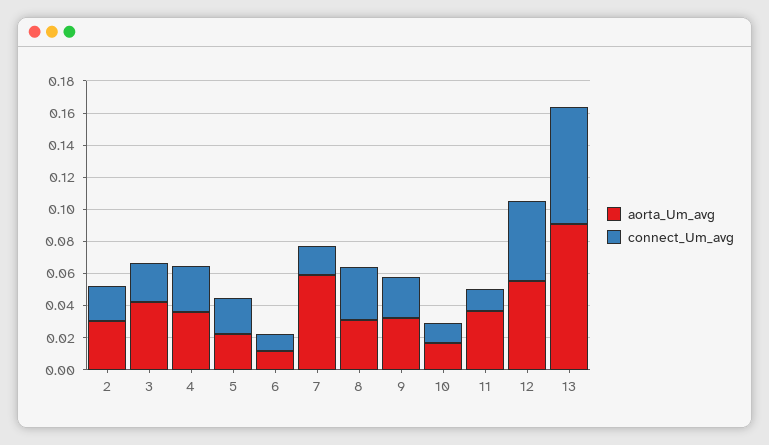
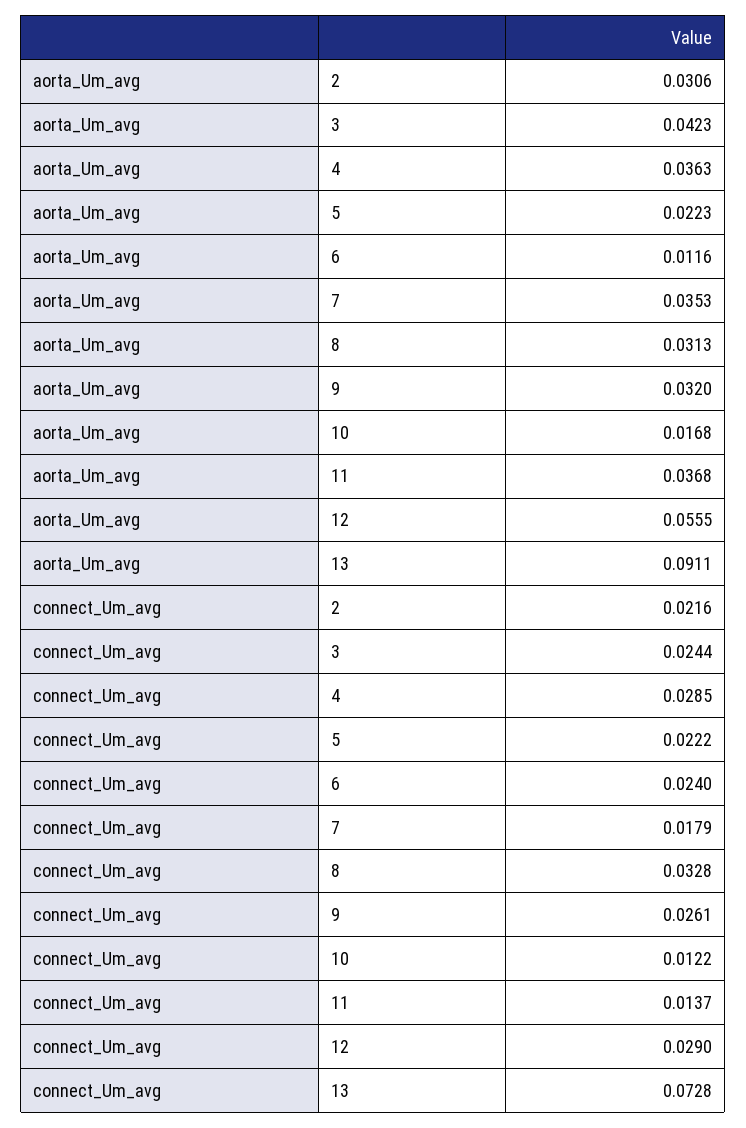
  {
    "aorta_Um_avg": {
      "2": 0.0306,
      "3": 0.0423,
      "4": 0.0363,
      "5": 0.0223,
      "6": 0.0116,
-     "7": 0.06,
+     "7": 0.0353,
      "8": 0.0313,
      "9": 0.032,
      "10": 0.0168,
      "11": 0.0368,
      "12": 0.0555,
      "13": 0.0911
    },
    "connect_Um_avg": {
      "2": 0.0216,
      "3": 0.0244,
      "4": 0.0285,
      "5": 0.0222,
-     "6": 0.01,
+     "6": 0.024,
      "7": 0.0179,
      "8": 0.0328,
      "9": 0.0261,
      "10": 0.0122,
      "11": 0.0137,
-     "12": 0.05,
+     "12": 0.029,
      "13": 0.0728
    }
  }

